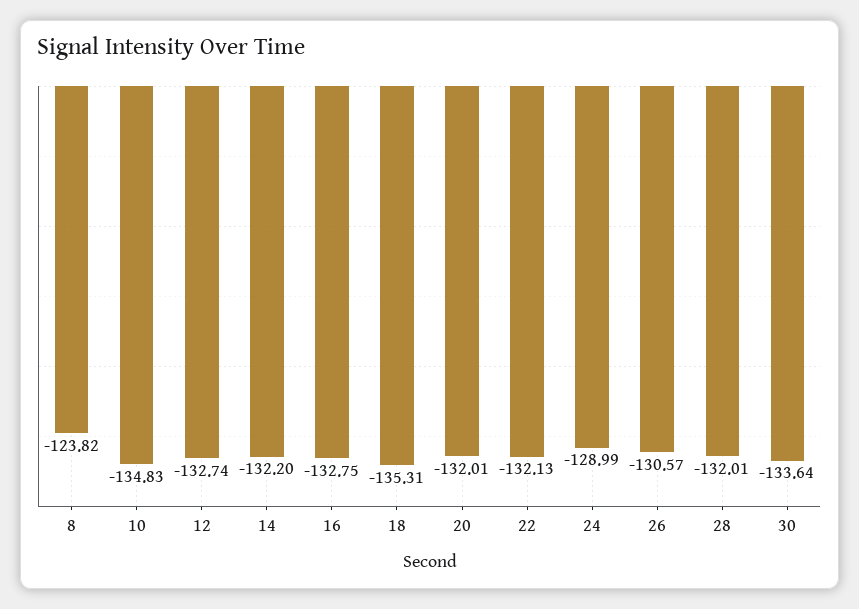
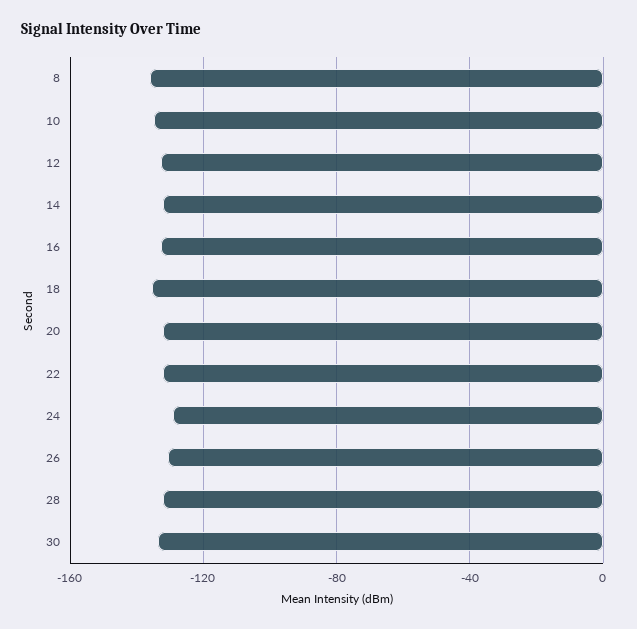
  {
-   "8": -123.82,
+   "8": -135,
    "10": -134.83,
    "12": -132.74,
    "14": -132.2,
    "16": -132.75,
    "18": -135.31,
    "20": -132.01,
    "22": -132.13,
    "24": -128.99,
    "26": -130.57,
    "28": -132.01,
    "30": -133.64
  }

